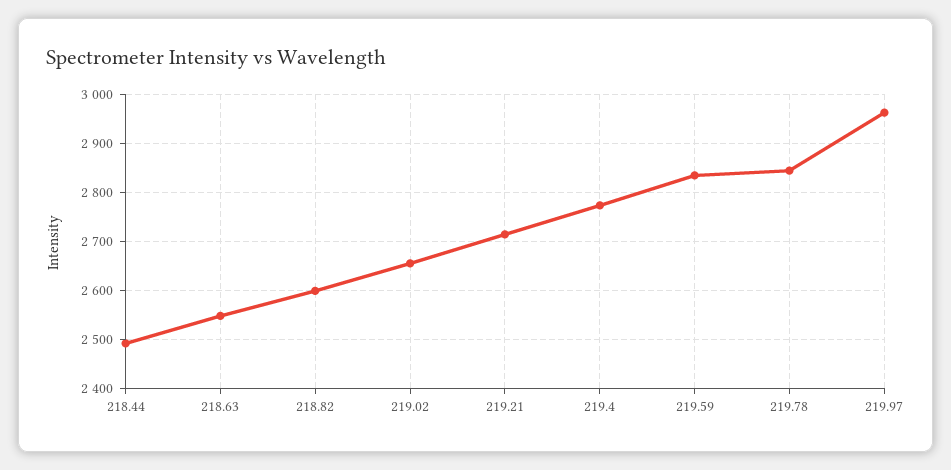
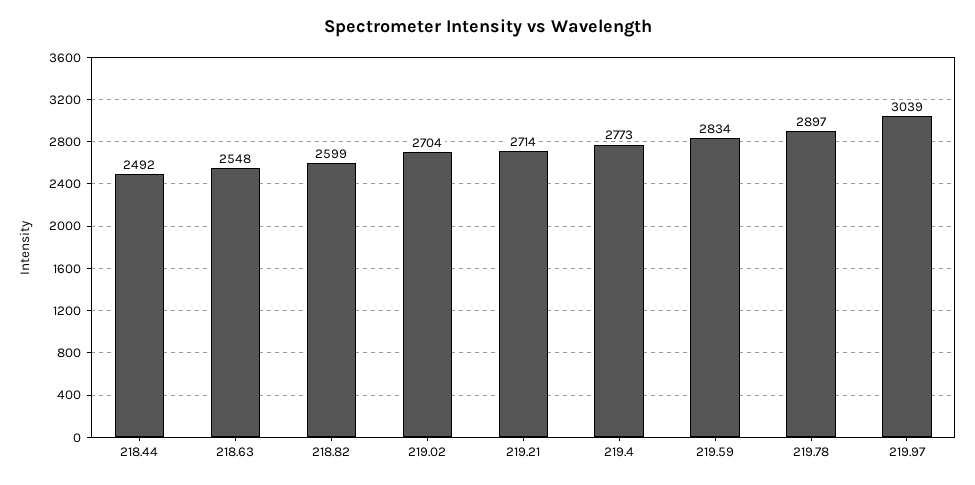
  {
    "218.44": 2492,
    "218.63": 2548,
    "218.82": 2599,
-   "219.02": 2660,
+   "219.02": 2704,
    "219.21": 2714,
    "219.4": 2773,
    "219.59": 2834,
-   "219.78": 2840,
+   "219.78": 2897,
-   "219.97": 2960
+   "219.97": 3039
  }

